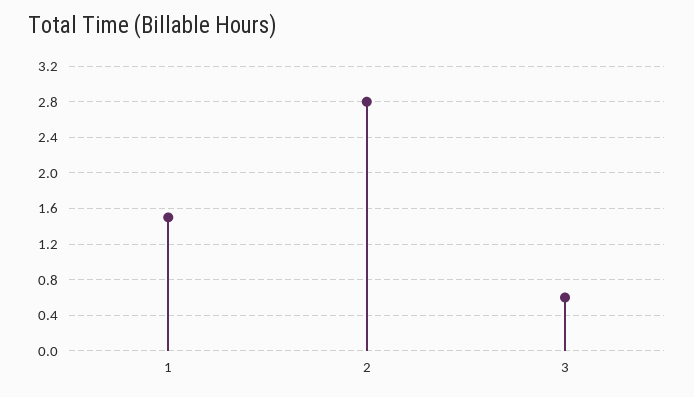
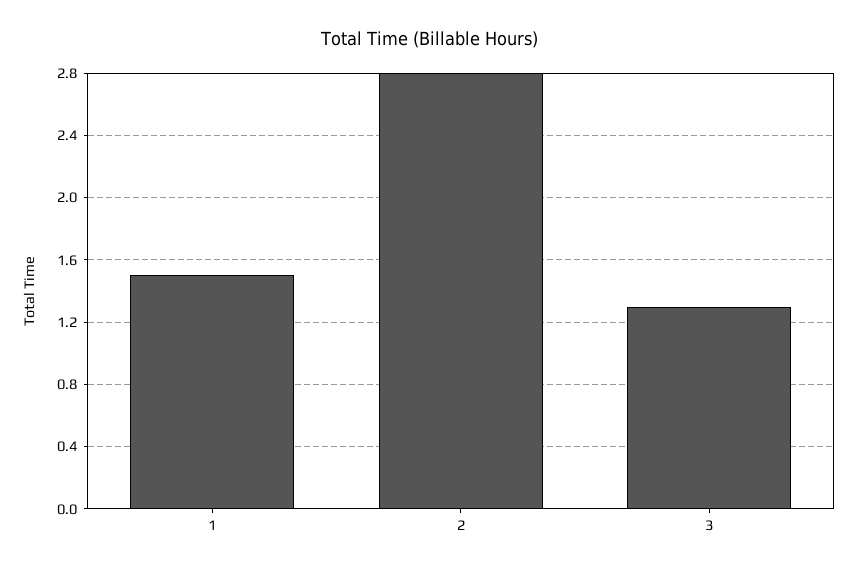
  {
    "1": 1.5,
    "2": 2.8,
-   "3": 0.6
+   "3": 1.3
  }

